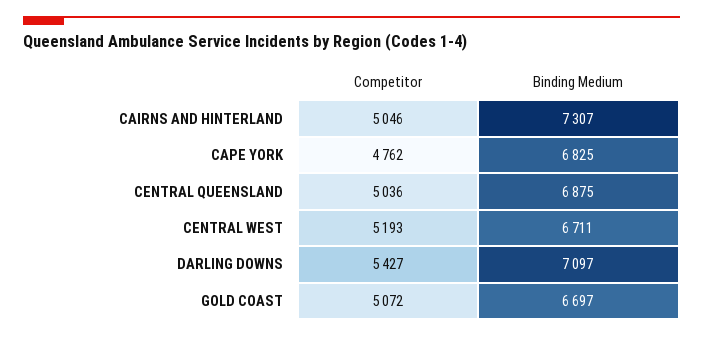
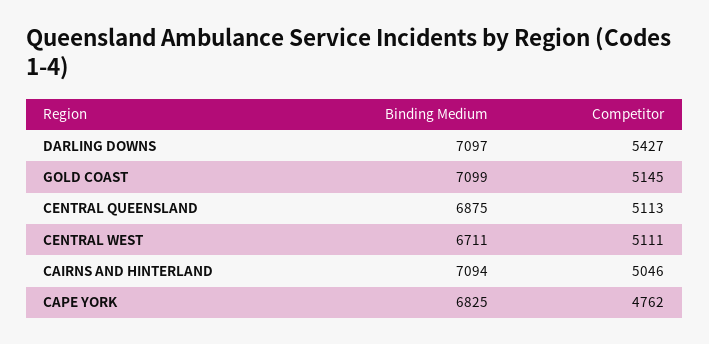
  {
    "Competitor": {
      "CAIRNS AND HINTERLAND": 5046,
      "CAPE YORK": 4762,
-     "CENTRAL QUEENSLAND": 5036,
+     "CENTRAL QUEENSLAND": 5113,
-     "CENTRAL WEST": 5193,
+     "CENTRAL WEST": 5111,
      "DARLING DOWNS": 5427,
-     "GOLD COAST": 5072
+     "GOLD COAST": 5145
    },
    "Binding Medium": {
-     "CAIRNS AND HINTERLAND": 7307,
+     "CAIRNS AND HINTERLAND": 7094,
      "CAPE YORK": 6825,
      "CENTRAL QUEENSLAND": 6875,
      "CENTRAL WEST": 6711,
      "DARLING DOWNS": 7097,
-     "GOLD COAST": 6697
+     "GOLD COAST": 7099
    }
  }

